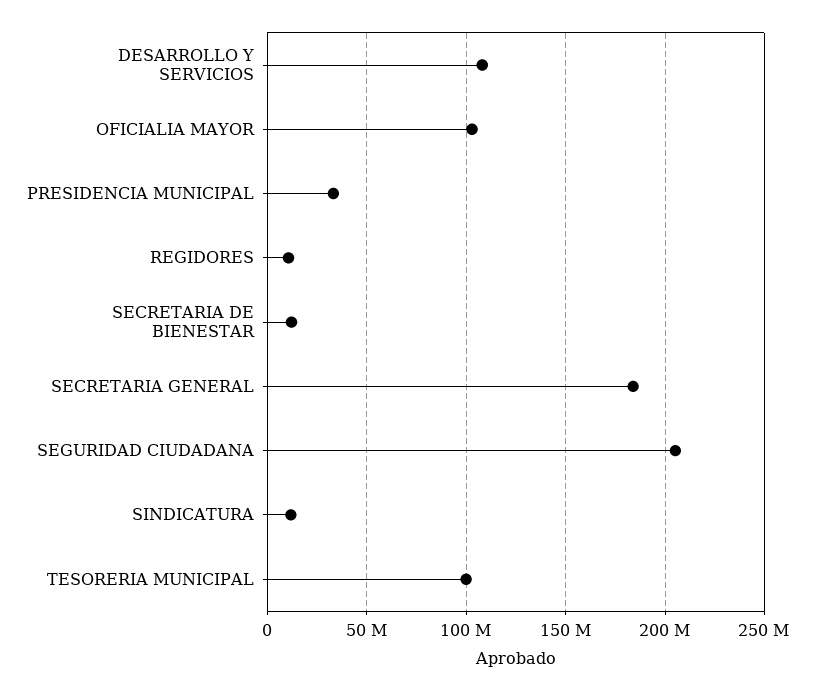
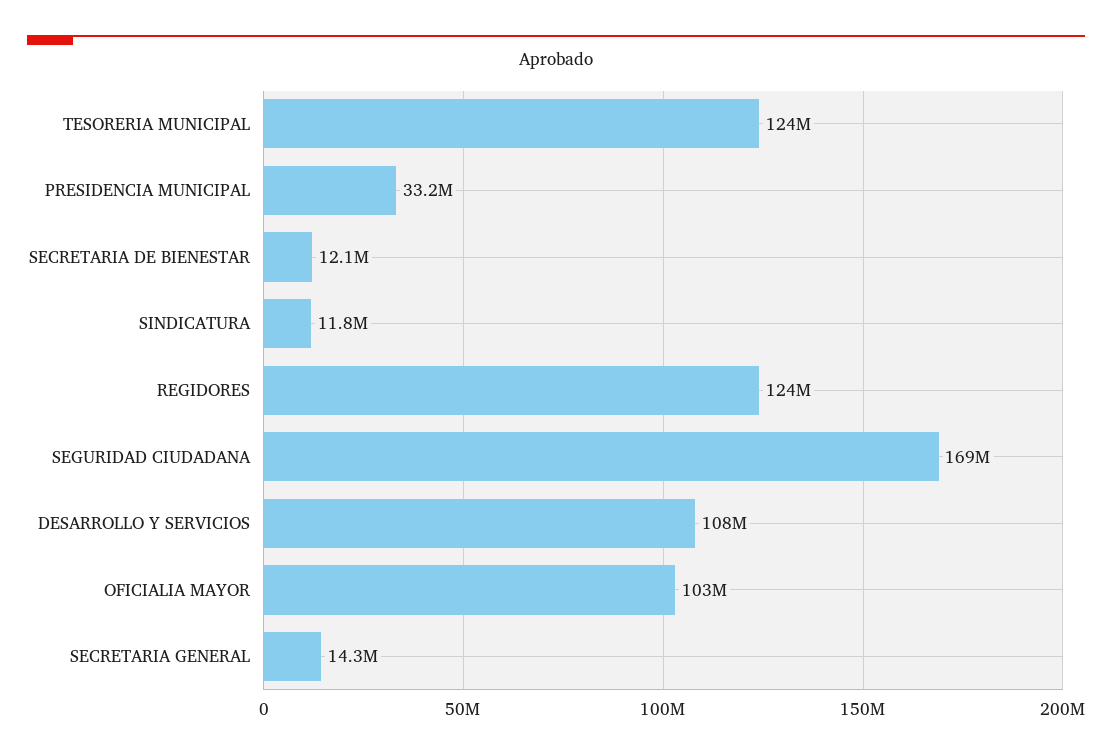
  {
    "DESARROLLO Y SERVICIOS": 108000000,
    "OFICIALIA MAYOR": 103000000,
    "PRESIDENCIA MUNICIPAL": 33200000,
-   "REGIDORES": 10000000,
+   "REGIDORES": 124000000,
    "SECRETARIA DE BIENESTAR": 12100000,
-   "SECRETARIA GENERAL": 185000000,
+   "SECRETARIA GENERAL": 14300000,
-   "SEGURIDAD CIUDADANA": 205000000,
+   "SEGURIDAD CIUDADANA": 169000000,
    "SINDICATURA": 11800000,
-   "TESORERIA MUNICIPAL": 100000000
+   "TESORERIA MUNICIPAL": 124000000
  }

